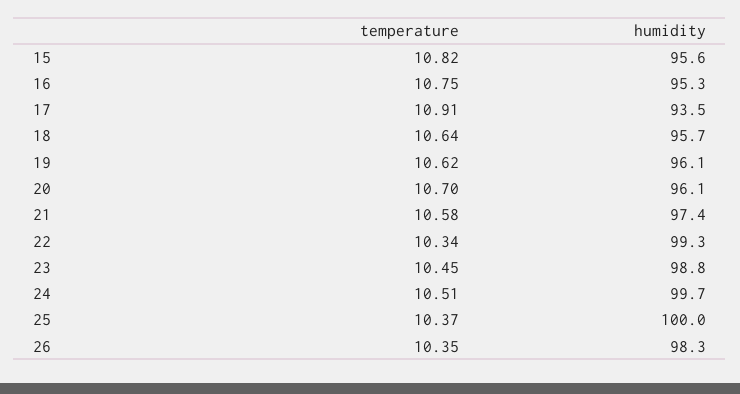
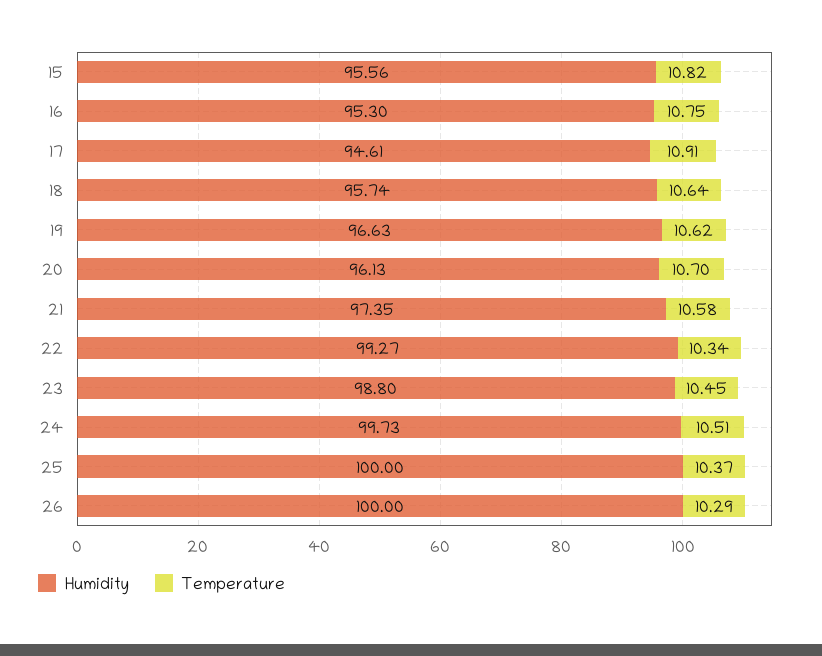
  {
    "temperature": {
      "15": 10.82,
      "16": 10.75,
      "17": 10.91,
      "18": 10.64,
      "19": 10.62,
      "20": 10.7,
      "21": 10.58,
      "22": 10.34,
      "23": 10.45,
      "24": 10.51,
      "25": 10.37,
-     "26": 10.35
+     "26": 10.29
    },
    "humidity": {
      "15": 95.56,
      "16": 95.3,
-     "17": 93.5,
+     "17": 94.61,
      "18": 95.74,
-     "19": 96.1,
+     "19": 96.63,
      "20": 96.13,
      "21": 97.35,
      "22": 99.27,
      "23": 98.8,
      "24": 99.73,
      "25": 100,
-     "26": 98.3
+     "26": 100
    }
  }

